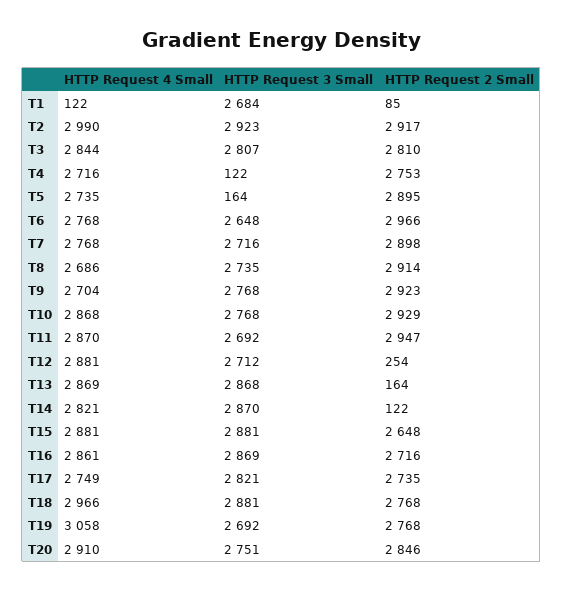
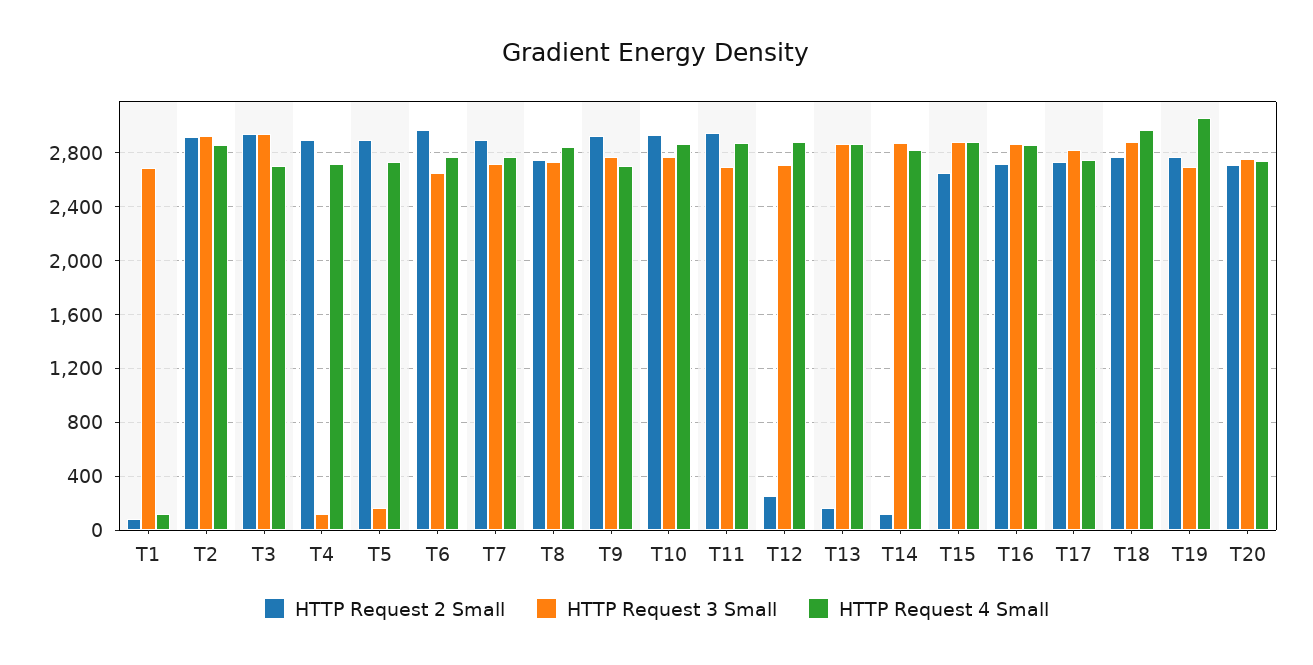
  {
    "HTTP Request 4 Small": {
      "T1": 122,
-     "T2": 2990,
+     "T2": 2850,
-     "T3": 2844,
+     "T3": 2700,
      "T4": 2716,
      "T5": 2735,
      "T6": 2768,
      "T7": 2768,
-     "T8": 2686,
+     "T8": 2850,
      "T9": 2704,
      "T10": 2868,
      "T11": 2870,
      "T12": 2881,
      "T13": 2869,
      "T14": 2821,
      "T15": 2881,
      "T16": 2861,
      "T17": 2749,
      "T18": 2966,
      "T19": 3058,
-     "T20": 2910
+     "T20": 2750
    },
    "HTTP Request 3 Small": {
      "T1": 2684,
      "T2": 2923,
-     "T3": 2807,
+     "T3": 2950,
      "T4": 122,
      "T5": 164,
      "T6": 2648,
      "T7": 2716,
      "T8": 2735,
      "T9": 2768,
      "T10": 2768,
      "T11": 2692,
      "T12": 2712,
      "T13": 2868,
      "T14": 2870,
      "T15": 2881,
      "T16": 2869,
      "T17": 2821,
      "T18": 2881,
      "T19": 2692,
      "T20": 2751
    },
    "HTTP Request 2 Small": {
      "T1": 85,
      "T2": 2917,
-     "T3": 2810,
+     "T3": 2950,
-     "T4": 2753,
+     "T4": 2900,
      "T5": 2895,
      "T6": 2966,
      "T7": 2898,
-     "T8": 2914,
+     "T8": 2750,
      "T9": 2923,
      "T10": 2929,
      "T11": 2947,
      "T12": 254,
      "T13": 164,
      "T14": 122,
      "T15": 2648,
      "T16": 2716,
      "T17": 2735,
      "T18": 2768,
      "T19": 2768,
-     "T20": 2846
+     "T20": 2700
    }
  }

